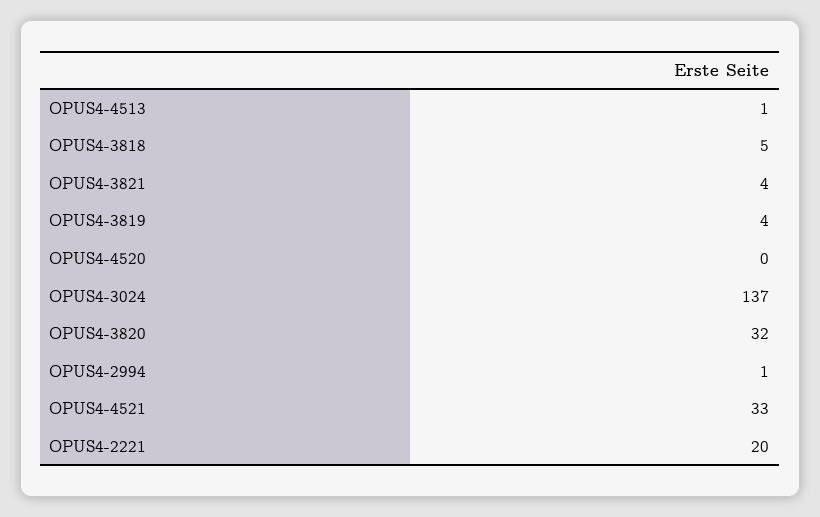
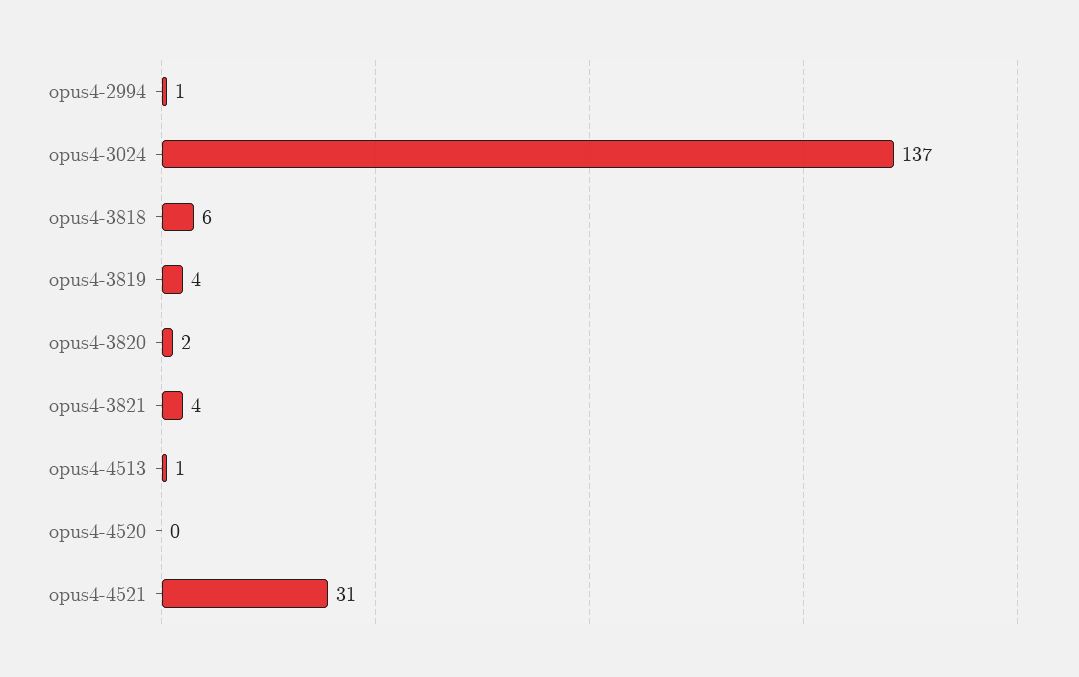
  {
    "OPUS4-4513": 1,
-   "OPUS4-3818": 5,
+   "OPUS4-3818": 6,
    "OPUS4-3821": 4,
    "OPUS4-3819": 4,
    "OPUS4-4520": 0,
    "OPUS4-3024": 137,
-   "OPUS4-3820": 32,
+   "OPUS4-3820": 2,
    "OPUS4-2994": 1,
-   "OPUS4-4521": 33,
+   "OPUS4-4521": 31
-   "OPUS4-2221": 20
  }

